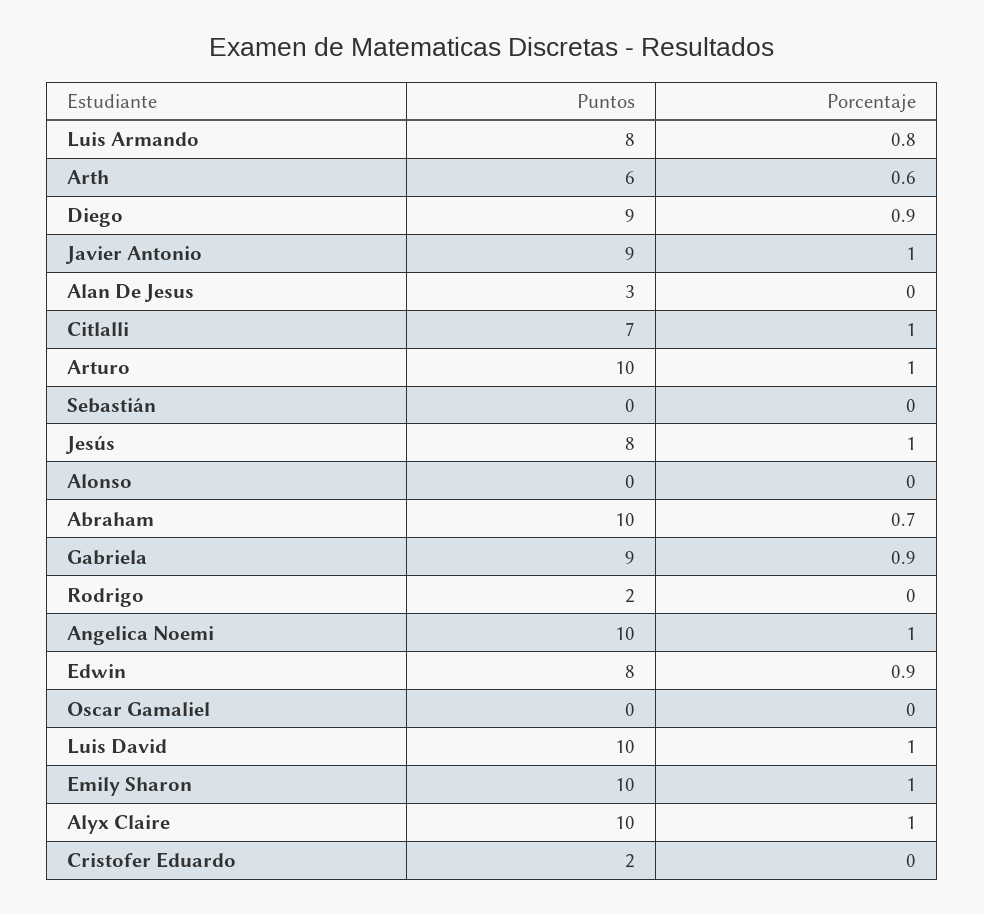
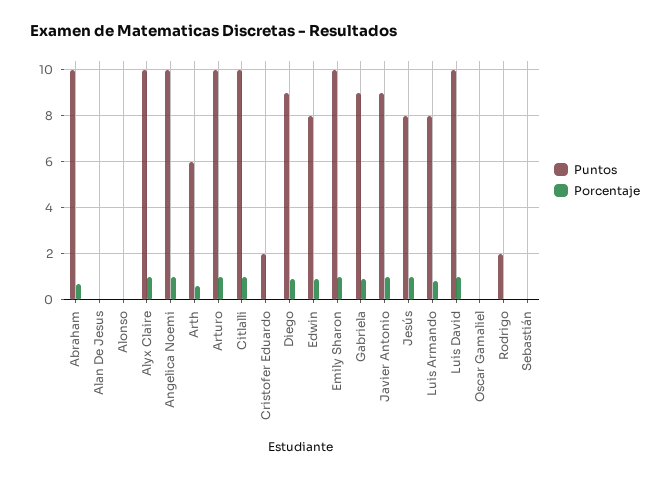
  {
    "Puntos": {
      "Luis Armando": 8,
      "Arth": 6,
      "Diego": 9,
      "Javier Antonio": 9,
-     "Alan De Jesus": 3,
+     "Alan De Jesus": 0,
-     "Citlalli": 7,
+     "Citlalli": 10,
      "Arturo": 10,
      "Sebastián": 0,
      "Jesús": 8,
      "Alonso": 0,
      "Abraham": 10,
      "Gabriela": 9,
      "Rodrigo": 2,
      "Angelica Noemi": 10,
      "Edwin": 8,
      "Oscar Gamaliel": 0,
      "Luis David": 10,
      "Emily Sharon": 10,
      "Alyx Claire": 10,
      "Cristofer Eduardo": 2
    },
    "Porcentaje": {
      "Luis Armando": 0.8,
      "Arth": 0.6,
      "Diego": 0.9,
      "Javier Antonio": 1,
      "Alan De Jesus": 0,
      "Citlalli": 1,
      "Arturo": 1,
      "Sebastián": 0,
      "Jesús": 1,
      "Alonso": 0,
      "Abraham": 0.7,
      "Gabriela": 0.9,
      "Rodrigo": 0,
      "Angelica Noemi": 1,
      "Edwin": 0.9,
      "Oscar Gamaliel": 0,
      "Luis David": 1,
      "Emily Sharon": 1,
      "Alyx Claire": 1,
      "Cristofer Eduardo": 0
    }
  }

